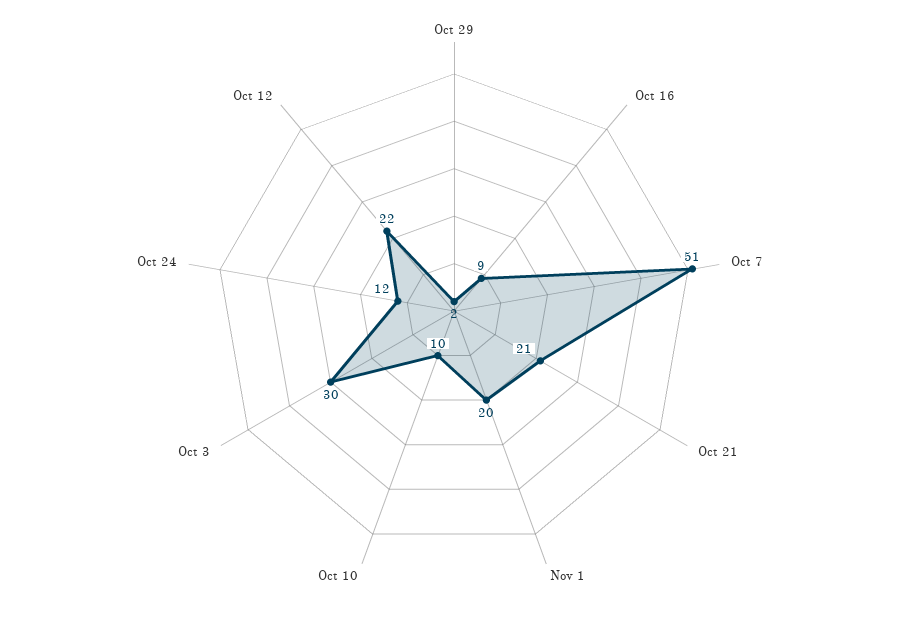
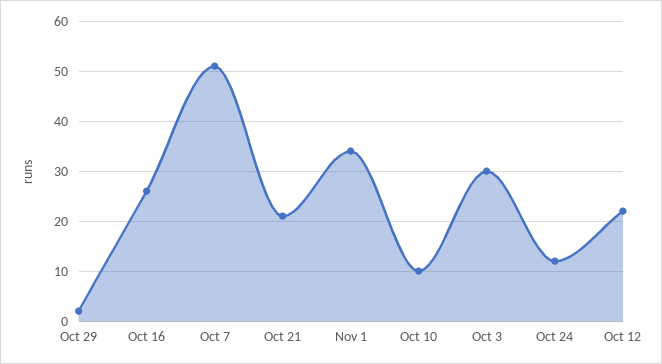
  {
    "Oct 29": 2,
-   "Oct 16": 9,
+   "Oct 16": 25,
    "Oct 7": 51,
    "Oct 21": 21,
-   "Nov 1": 20,
+   "Nov 1": 35,
    "Oct 10": 10,
    "Oct 3": 30,
    "Oct 24": 12,
    "Oct 12": 22
  }

